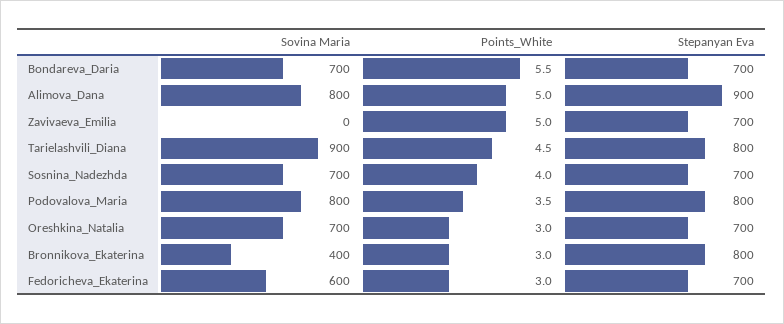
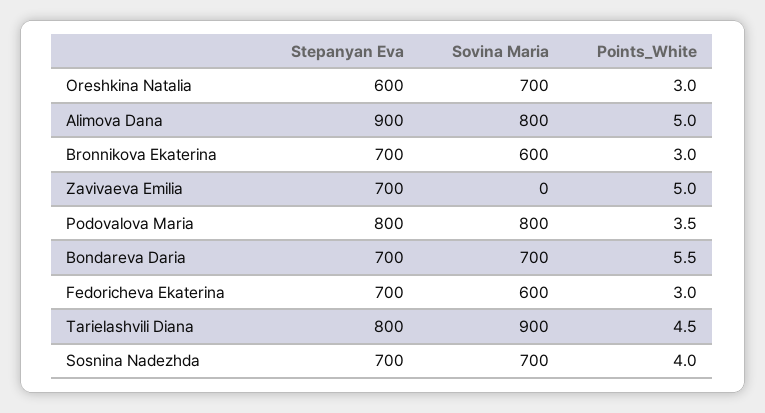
  {
    "Sovina Maria": {
      "Bondareva_Daria": 700,
      "Alimova_Dana": 800,
      "Zavivaeva_Emilia": 0,
      "Tarielashvili_Diana": 900,
      "Sosnina_Nadezhda": 700,
      "Podovalova_Maria": 800,
      "Oreshkina_Natalia": 700,
-     "Bronnikova_Ekaterina": 400,
+     "Bronnikova_Ekaterina": 600,
      "Fedoricheva_Ekaterina": 600
    },
    "Points_White": {
      "Bondareva_Daria": 5.5,
      "Alimova_Dana": 5,
      "Zavivaeva_Emilia": 5,
      "Tarielashvili_Diana": 4.5,
      "Sosnina_Nadezhda": 4,
      "Podovalova_Maria": 3.5,
      "Oreshkina_Natalia": 3,
      "Bronnikova_Ekaterina": 3,
      "Fedoricheva_Ekaterina": 3
    },
    "Stepanyan Eva": {
      "Bondareva_Daria": 700,
      "Alimova_Dana": 900,
      "Zavivaeva_Emilia": 700,
      "Tarielashvili_Diana": 800,
      "Sosnina_Nadezhda": 700,
      "Podovalova_Maria": 800,
-     "Oreshkina_Natalia": 700,
+     "Oreshkina_Natalia": 600,
-     "Bronnikova_Ekaterina": 800,
+     "Bronnikova_Ekaterina": 700,
      "Fedoricheva_Ekaterina": 700
    }
  }

